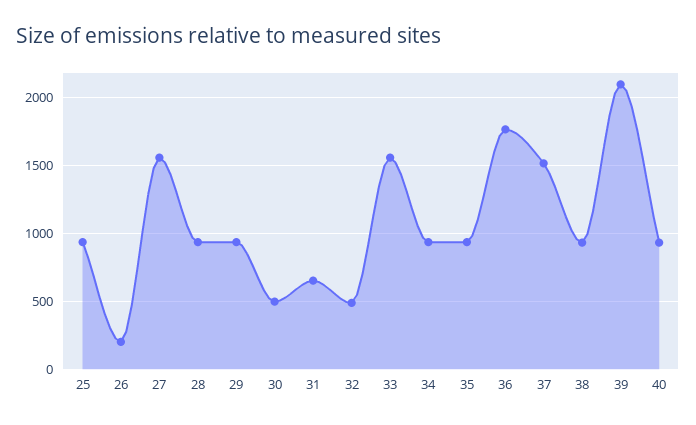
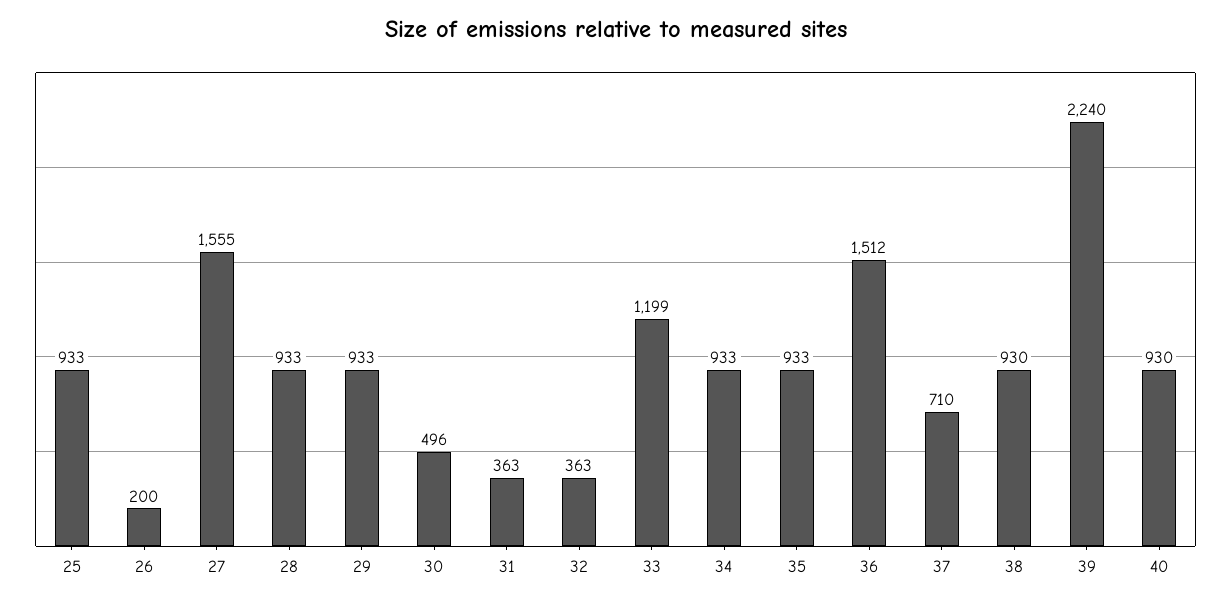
  {
    "25": 933,
    "26": 200,
    "27": 1555,
    "28": 933,
    "29": 933,
    "30": 496,
-   "31": 650,
+   "31": 363,
-   "32": 500,
+   "32": 363,
-   "33": 1550,
+   "33": 1199,
    "34": 933,
    "35": 933,
-   "36": 1750,
+   "36": 1512,
-   "37": 1500,
+   "37": 710,
    "38": 930,
-   "39": 2100,
+   "39": 2240,
    "40": 930
  }

